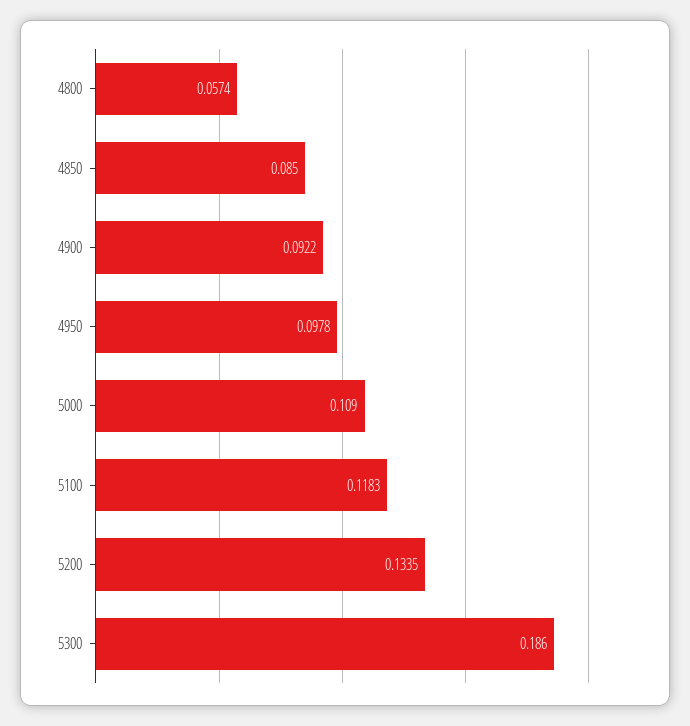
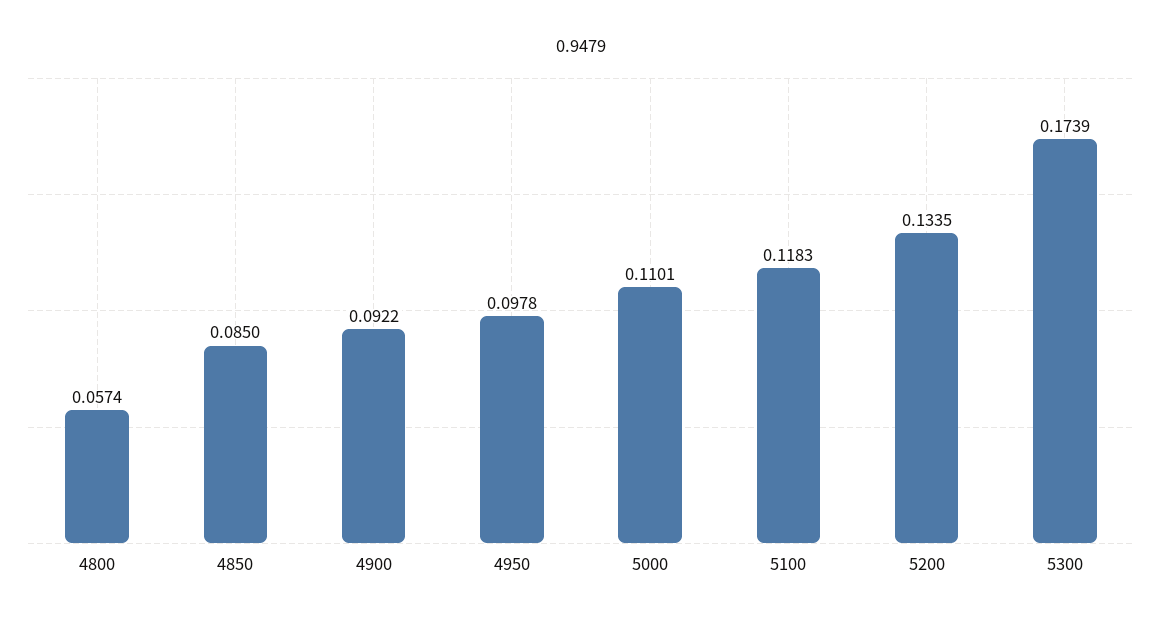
  {
    "4800": 0.0574,
    "4850": 0.085,
    "4900": 0.0922,
    "4950": 0.0978,
-   "5000": 0.109,
+   "5000": 0.1101,
    "5100": 0.1183,
    "5200": 0.1335,
-   "5300": 0.186
+   "5300": 0.1739
  }

